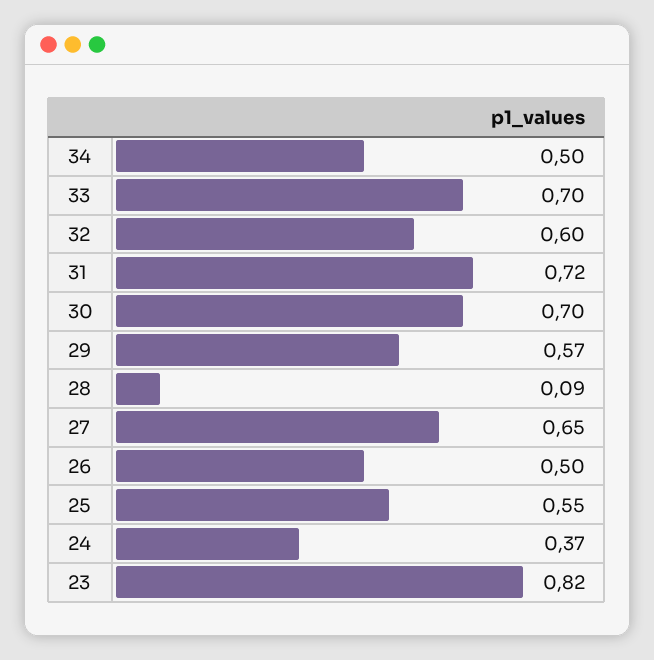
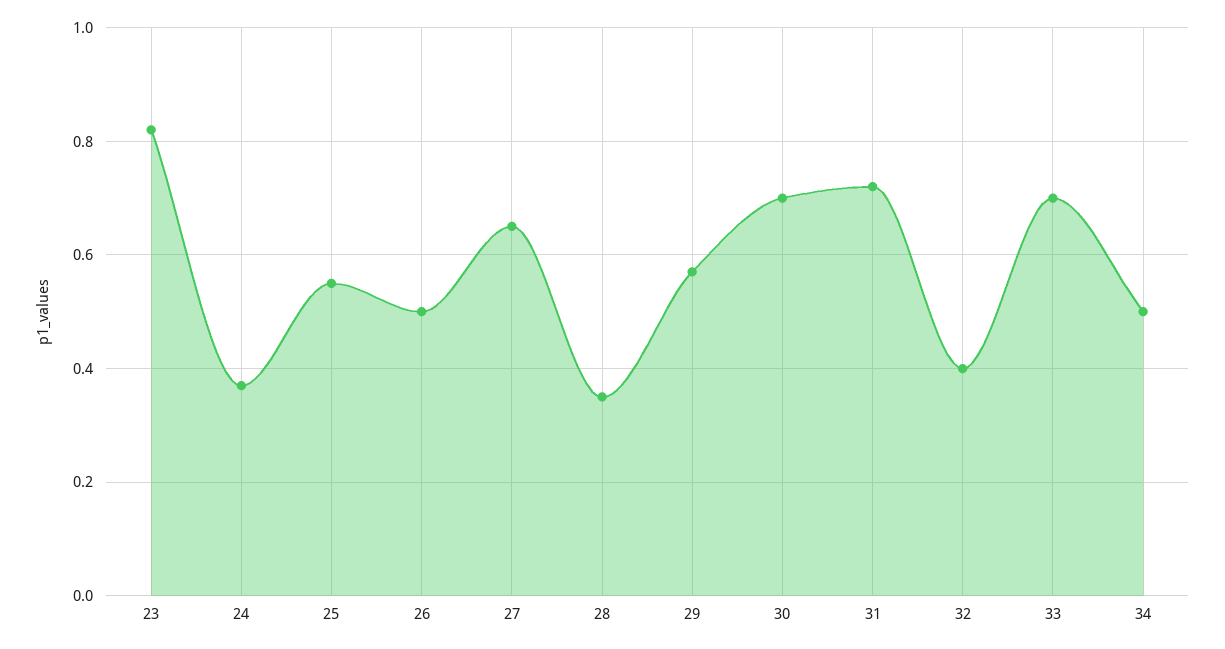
  {
    "34": 0.5,
    "33": 0.7,
-   "32": 0.6,
+   "32": 0.4,
    "31": 0.72,
    "30": 0.7,
    "29": 0.57,
-   "28": 0.09,
+   "28": 0.35,
    "27": 0.65,
    "26": 0.5,
    "25": 0.55,
    "24": 0.37,
    "23": 0.82
  }

